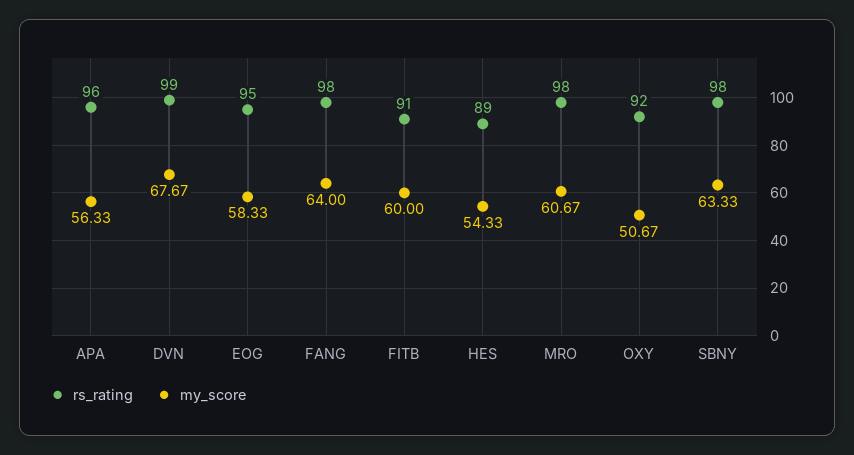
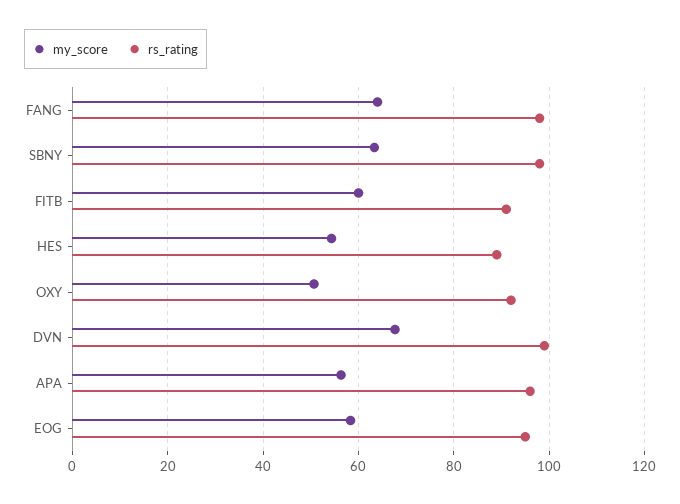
  {
    "rs_rating": {
      "APA": 96,
      "DVN": 99,
      "EOG": 95,
      "FANG": 98,
      "FITB": 91,
      "HES": 89,
-     "MRO": 98,
      "OXY": 92,
      "SBNY": 98
    },
    "my_score": {
      "APA": 56.33,
      "DVN": 67.67,
      "EOG": 58.33,
      "FANG": 64,
      "FITB": 60,
      "HES": 54.33,
-     "MRO": 60.67,
      "OXY": 50.67,
      "SBNY": 63.33
    }
  }

